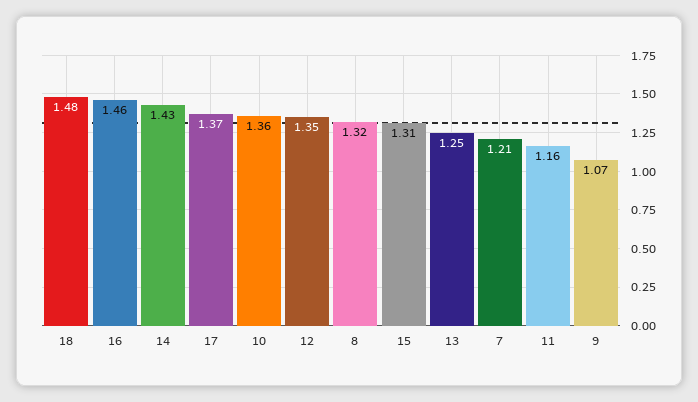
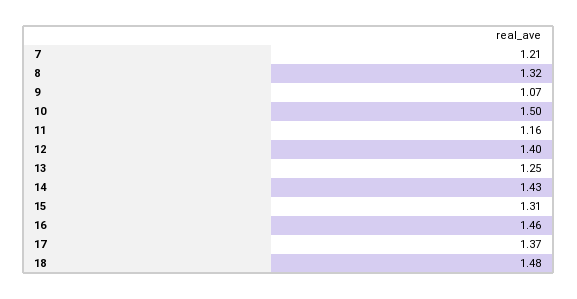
  {
    "18": 1.48,
    "16": 1.46,
    "14": 1.43,
    "17": 1.37,
-   "10": 1.36,
+   "10": 1.5,
-   "12": 1.35,
+   "12": 1.4,
    "8": 1.32,
    "15": 1.31,
    "13": 1.25,
    "7": 1.21,
    "11": 1.16,
    "9": 1.07
  }

